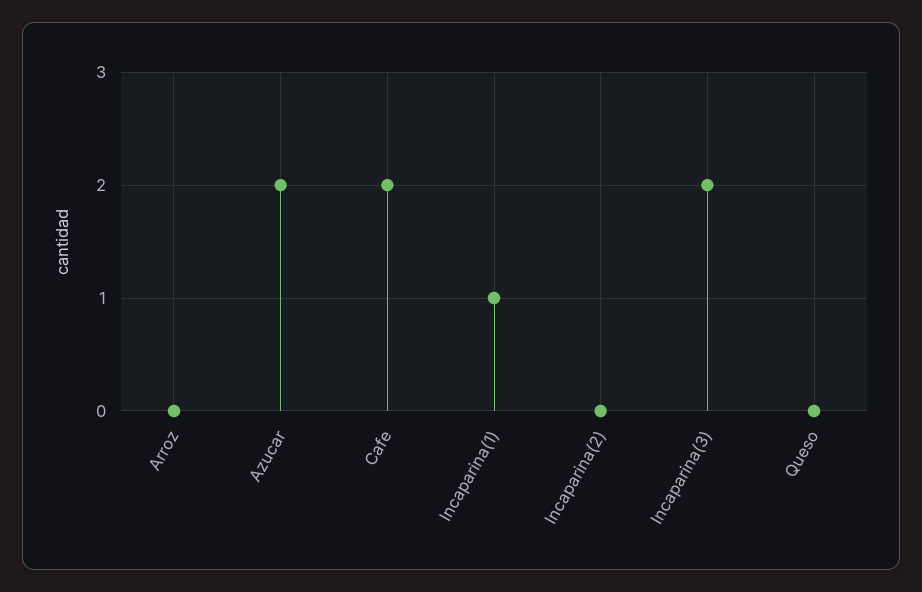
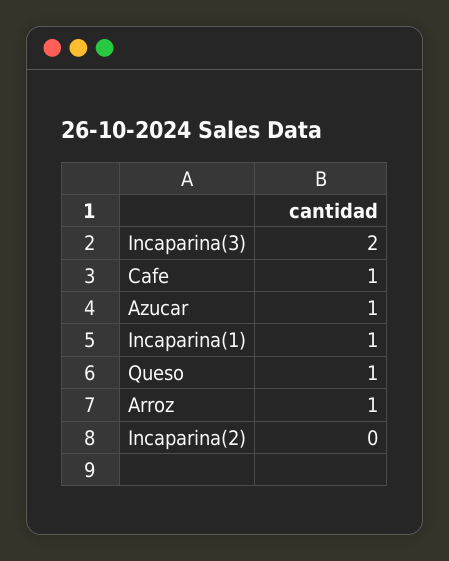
  {
-   "Arroz": 0,
+   "Arroz": 1,
-   "Azucar": 2,
+   "Azucar": 1,
-   "Cafe": 2,
+   "Cafe": 1,
    "Incaparina(1)": 1,
    "Incaparina(2)": 0,
    "Incaparina(3)": 2,
-   "Queso": 0
+   "Queso": 1
  }

